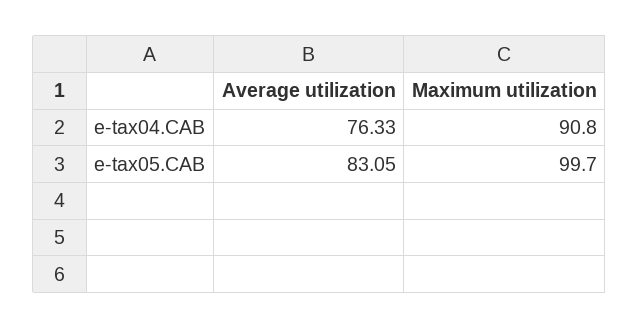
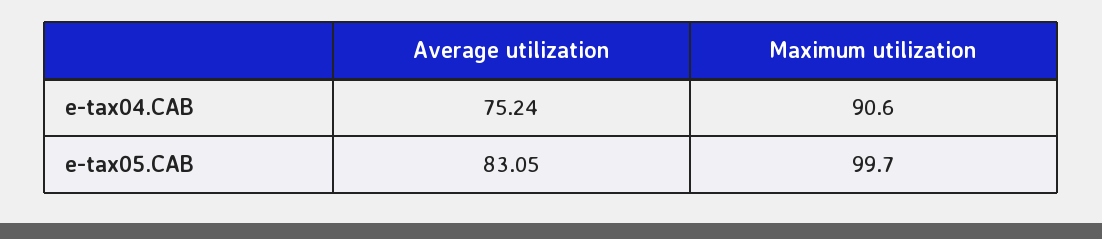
  {
    "Average utilization": {
-     "e-tax04.CAB": 76.33,
+     "e-tax04.CAB": 75.24,
      "e-tax05.CAB": 83.05
    },
    "Maximum utilization": {
-     "e-tax04.CAB": 90.8,
+     "e-tax04.CAB": 90.6,
      "e-tax05.CAB": 99.7
    }
  }

